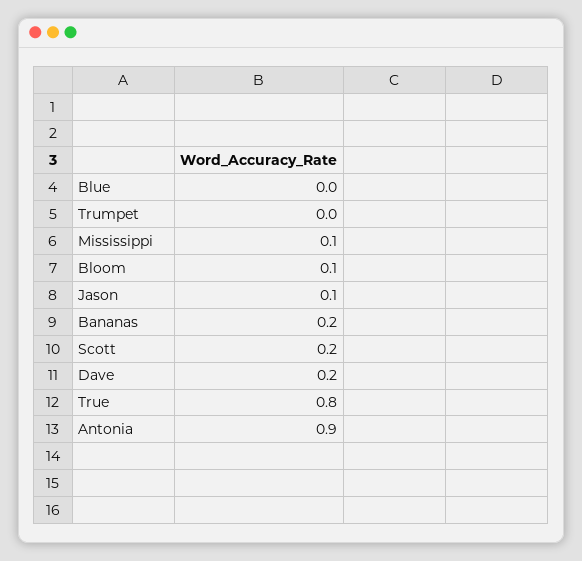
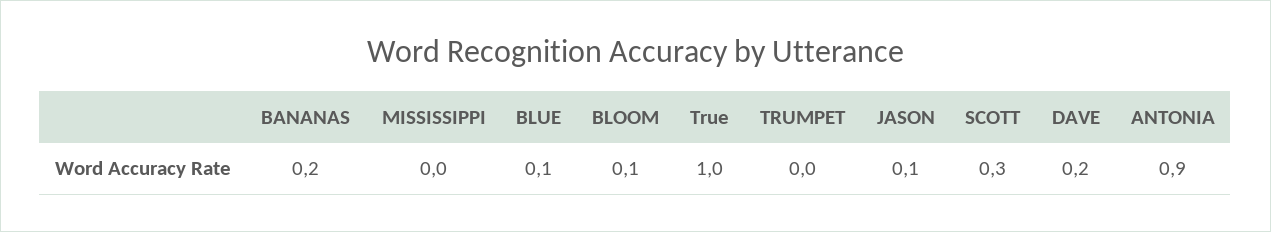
  {
-   "Blue": 0,
+   "Blue": 0.1,
    "Trumpet": 0,
-   "Mississippi": 0.1,
+   "Mississippi": 0,
    "Bloom": 0.1,
    "Jason": 0.1,
    "Bananas": 0.2,
-   "Scott": 0.2,
+   "Scott": 0.3,
    "Dave": 0.2,
-   "True": 0.8,
+   "True": 1,
    "Antonia": 0.9
  }

